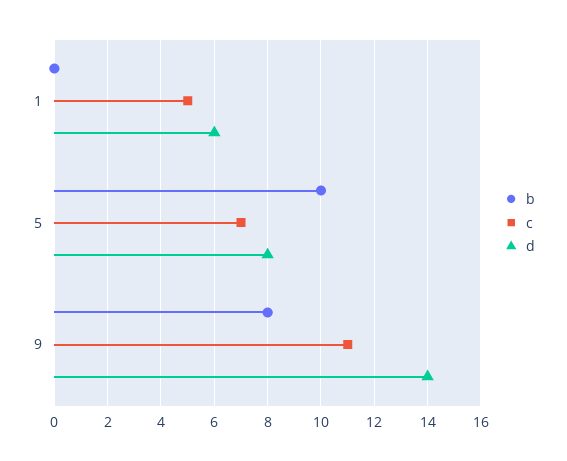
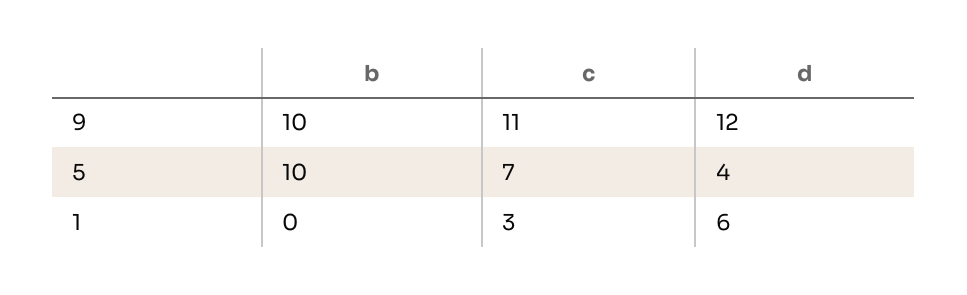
  {
    "b": {
      "1": 0,
      "5": 10,
-     "9": 8
+     "9": 10
    },
    "c": {
-     "1": 5,
+     "1": 3,
      "5": 7,
      "9": 11
    },
    "d": {
      "1": 6,
-     "5": 8,
+     "5": 4,
-     "9": 14
+     "9": 12
    }
  }

